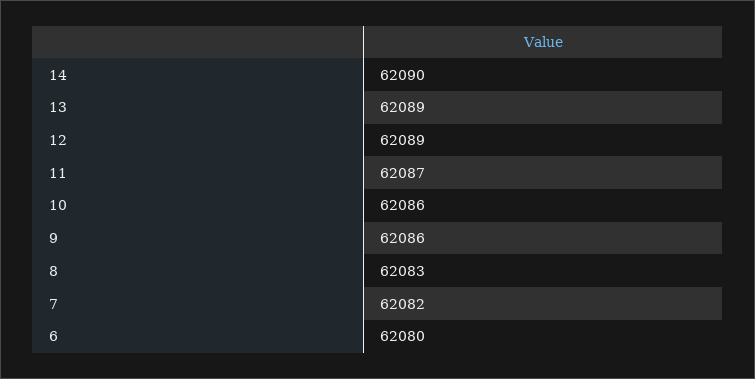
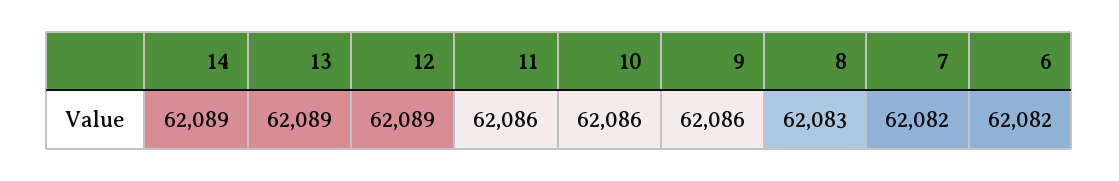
  {
-   "14": 62090,
+   "14": 62089,
    "13": 62089,
    "12": 62089,
-   "11": 62087,
+   "11": 62086,
    "10": 62086,
    "9": 62086,
    "8": 62083,
    "7": 62082,
-   "6": 62080
+   "6": 62082
  }

